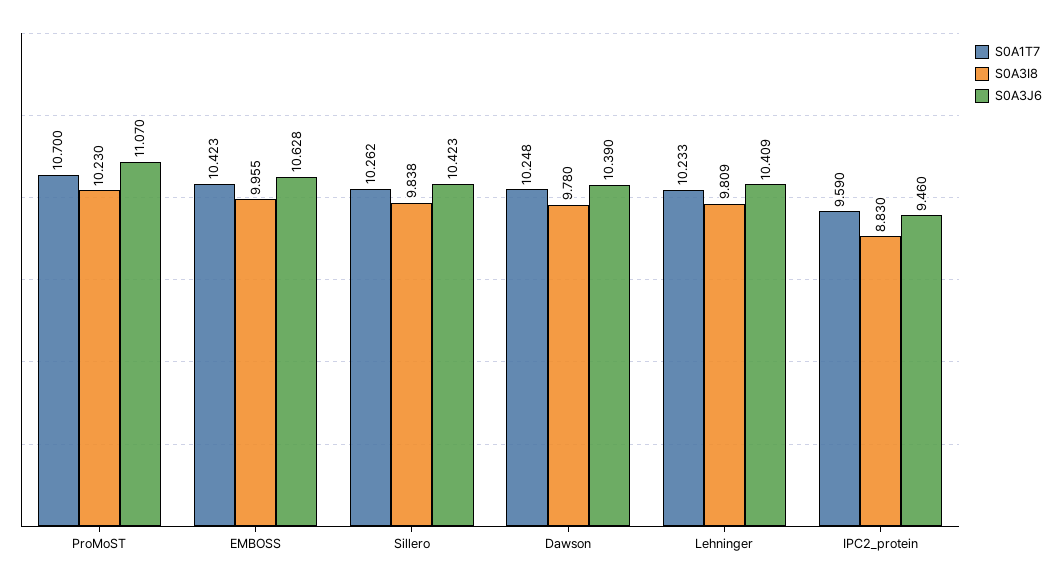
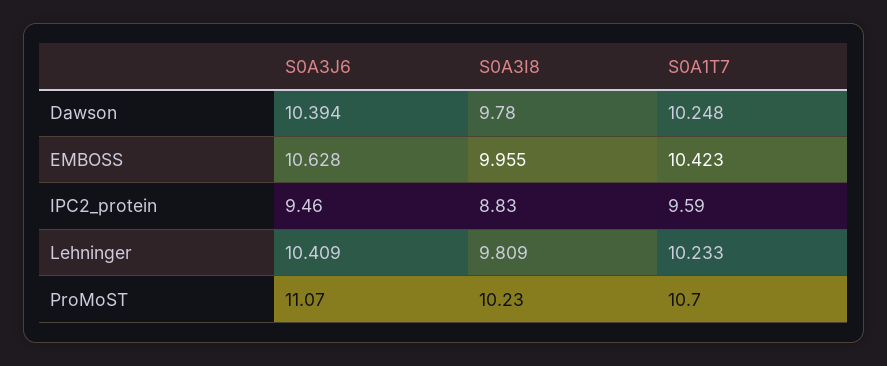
  {
    "S0A1T7": {
      "ProMoST": 10.7,
      "EMBOSS": 10.423,
-     "Sillero": 10.262,
      "Dawson": 10.248,
      "Lehninger": 10.233,
      "IPC2_protein": 9.59
    },
    "S0A3I8": {
      "ProMoST": 10.23,
      "EMBOSS": 9.955,
-     "Sillero": 9.838,
      "Dawson": 9.78,
      "Lehninger": 9.809,
      "IPC2_protein": 8.83
    },
    "S0A3J6": {
      "ProMoST": 11.07,
      "EMBOSS": 10.628,
-     "Sillero": 10.423,
-     "Dawson": 10.39,
+     "Dawson": 10.394,
      "Lehninger": 10.409,
      "IPC2_protein": 9.46
    }
  }

